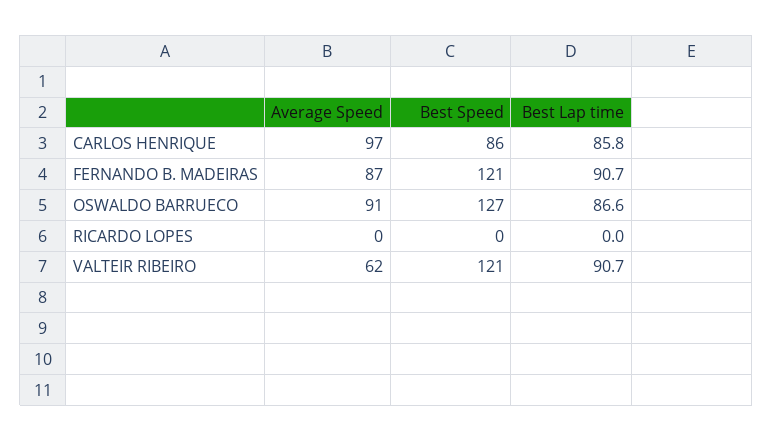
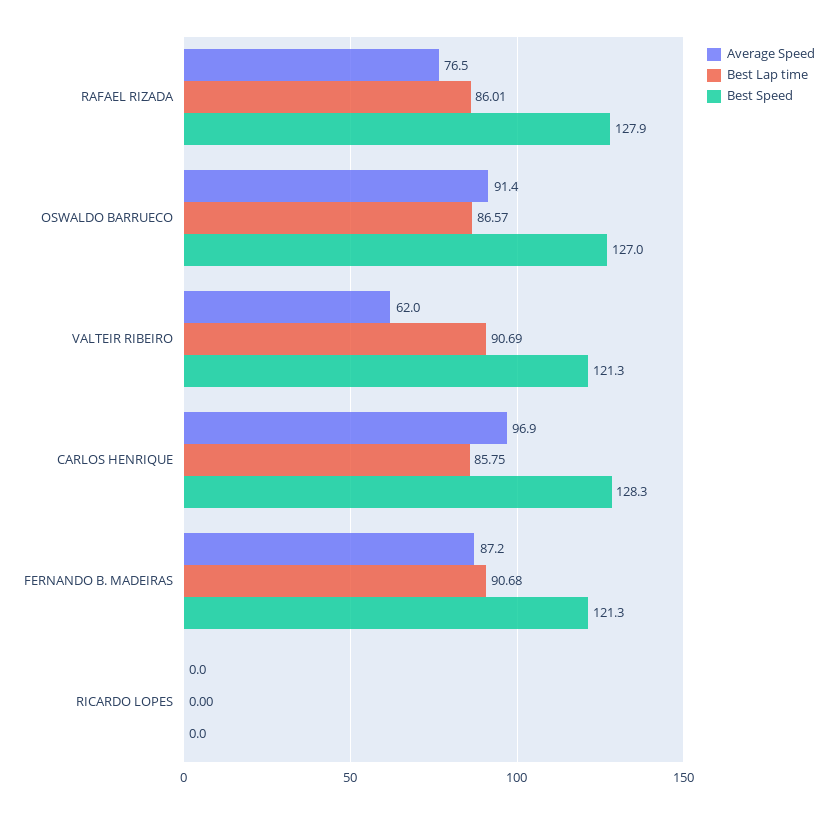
  {
    "Average Speed": {
      "CARLOS HENRIQUE": 96.9,
      "FERNANDO B. MADEIRAS": 87.2,
      "OSWALDO BARRUECO": 91.4,
      "RICARDO LOPES": 0,
-     "VALTEIR RIBEIRO": 62
+     "VALTEIR RIBEIRO": 62,
+     "RAFAEL RIZADA": 76.5
    },
    "Best Speed": {
-     "CARLOS HENRIQUE": 86,
+     "CARLOS HENRIQUE": 128.3,
      "FERNANDO B. MADEIRAS": 121.3,
      "OSWALDO BARRUECO": 127,
      "RICARDO LOPES": 0,
-     "VALTEIR RIBEIRO": 121.3
+     "VALTEIR RIBEIRO": 121.3,
+     "RAFAEL RIZADA": 127.9
    },
    "Best Lap time": {
      "CARLOS HENRIQUE": 85.75,
      "FERNANDO B. MADEIRAS": 90.68,
      "OSWALDO BARRUECO": 86.57,
      "RICARDO LOPES": 0,
-     "VALTEIR RIBEIRO": 90.69
+     "VALTEIR RIBEIRO": 90.69,
+     "RAFAEL RIZADA": 86.01
    }
  }

